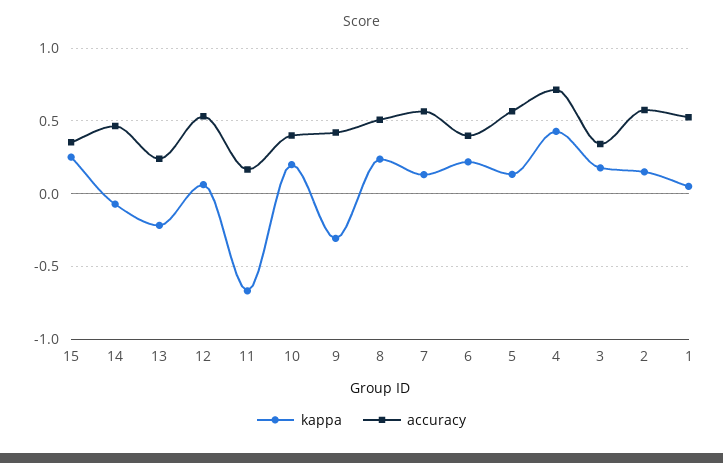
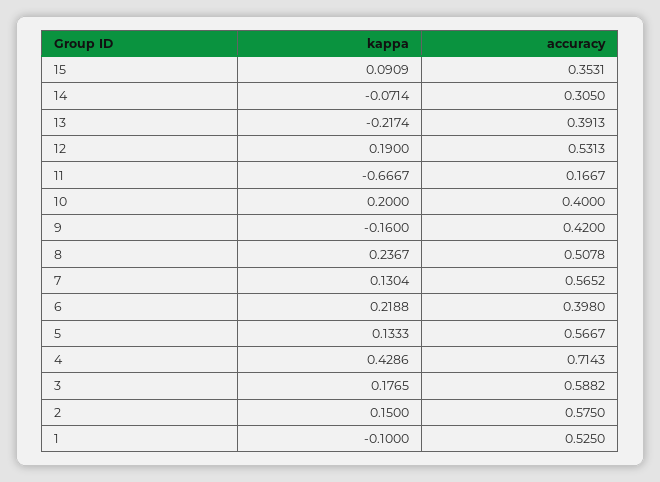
  {
    "kappa": {
-     "15": 0.25,
+     "15": 0.0909,
      "14": -0.0714,
      "13": -0.2174,
-     "12": 0.05,
+     "12": 0.19,
      "11": -0.6667,
      "10": 0.2,
-     "9": -0.3,
+     "9": -0.16,
      "8": 0.2367,
      "7": 0.1304,
      "6": 0.2188,
      "5": 0.1333,
      "4": 0.4286,
      "3": 0.1765,
      "2": 0.15,
-     "1": 0.05
+     "1": -0.1
    },
    "accuracy": {
      "15": 0.3531,
-     "14": 0.45,
+     "14": 0.305,
-     "13": 0.25,
+     "13": 0.3913,
      "12": 0.5313,
      "11": 0.1667,
      "10": 0.4,
      "9": 0.42,
      "8": 0.5078,
      "7": 0.5652,
      "6": 0.398,
      "5": 0.5667,
      "4": 0.7143,
-     "3": 0.35,
+     "3": 0.5882,
      "2": 0.575,
      "1": 0.525
    }
  }

